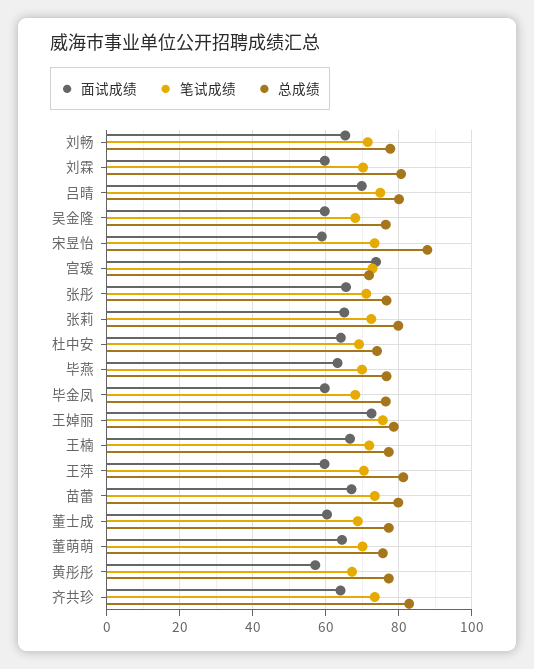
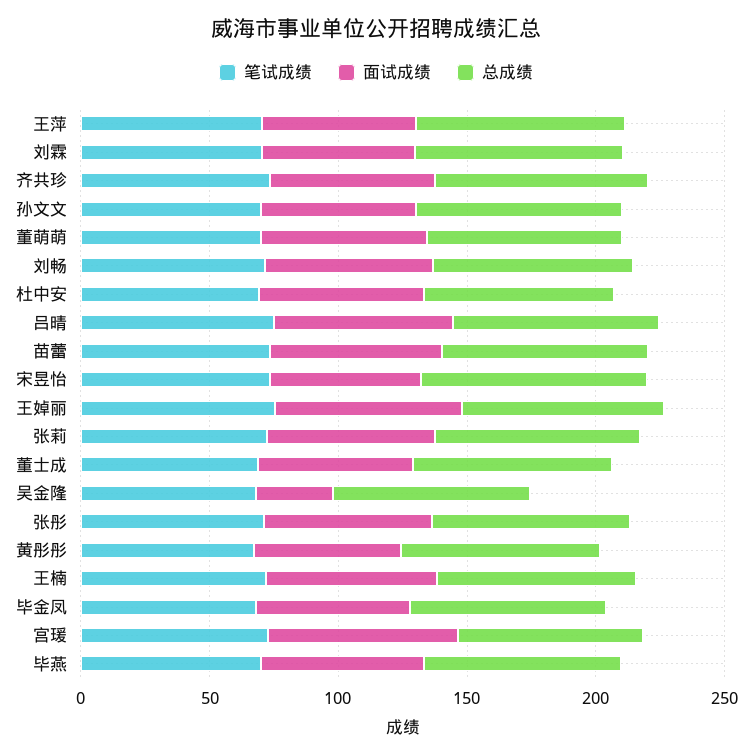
  {
    "面试成绩": {
      "刘畅": 66,
      "刘霖": 60,
      "吕晴": 70,
-     "吴金隆": 60,
+     "吴金隆": 30,
      "宋昱怡": 58,
      "宫瑗": 74,
      "张彤": 66,
      "张莉": 66,
      "杜中安": 64,
      "毕燕": 64,
      "毕金凤": 60,
      "王婥丽": 72,
      "王楠": 66,
      "王萍": 60,
      "苗蕾": 68,
      "董士成": 60,
      "董萌萌": 64,
      "黄彤彤": 58,
-     "齐共珍": 64
+     "齐共珍": 64,
+     "孙文文": 60
    },
    "笔试成绩": {
      "刘畅": 72,
      "刘霖": 70,
      "吕晴": 74,
      "吴金隆": 68,
      "宋昱怡": 74,
      "宫瑗": 72,
      "张彤": 72,
      "张莉": 72,
      "杜中安": 70,
      "毕燕": 70,
      "毕金凤": 68,
      "王婥丽": 76,
      "王楠": 72,
      "王萍": 70,
      "苗蕾": 74,
      "董士成": 68,
      "董萌萌": 70,
      "黄彤彤": 68,
-     "齐共珍": 74
+     "齐共珍": 74,
+     "孙文文": 70
    },
    "总成绩": {
      "刘畅": 78,
      "刘霖": 80,
      "吕晴": 80,
      "吴金隆": 76,
      "宋昱怡": 88,
      "宫瑗": 72,
      "张彤": 76,
      "张莉": 80,
      "杜中安": 74,
      "毕燕": 76,
      "毕金凤": 76,
      "王婥丽": 78,
      "王楠": 78,
      "王萍": 82,
      "苗蕾": 80,
      "董士成": 78,
      "董萌萌": 76,
      "黄彤彤": 78,
-     "齐共珍": 82
+     "齐共珍": 82,
+     "孙文文": 80
    }
  }

